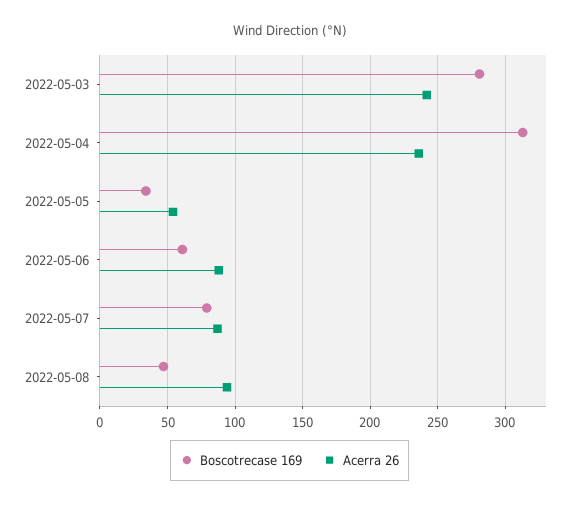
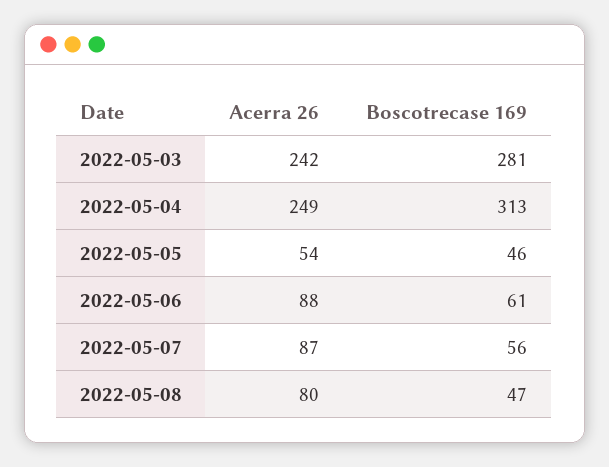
  {
    "Boscotrecase 169": {
      "2022-05-03": 281,
      "2022-05-04": 313,
-     "2022-05-05": 35,
+     "2022-05-05": 46,
      "2022-05-06": 61,
-     "2022-05-07": 80,
+     "2022-05-07": 56,
      "2022-05-08": 47
    },
    "Acerra 26": {
      "2022-05-03": 242,
-     "2022-05-04": 235,
+     "2022-05-04": 249,
      "2022-05-05": 54,
      "2022-05-06": 88,
      "2022-05-07": 87,
-     "2022-05-08": 95
+     "2022-05-08": 80
    }
  }

